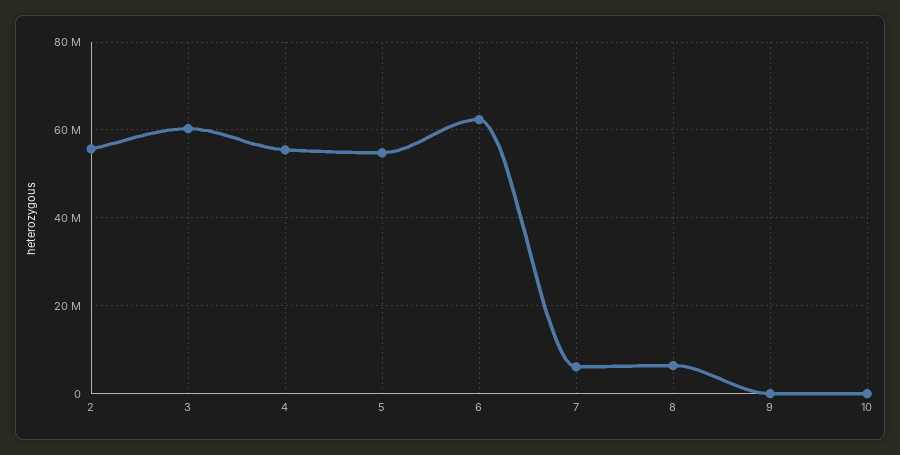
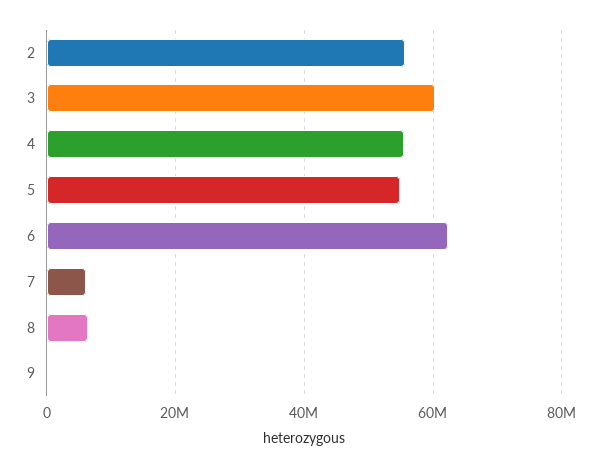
  {
    "2": 56000000,
    "3": 60000000,
    "4": 56000000,
    "5": 54000000,
    "6": 62000000,
    "7": 6000000,
    "8": 6000000,
-   "9": 0,
+   "9": 0
-   "10": 0
  }

